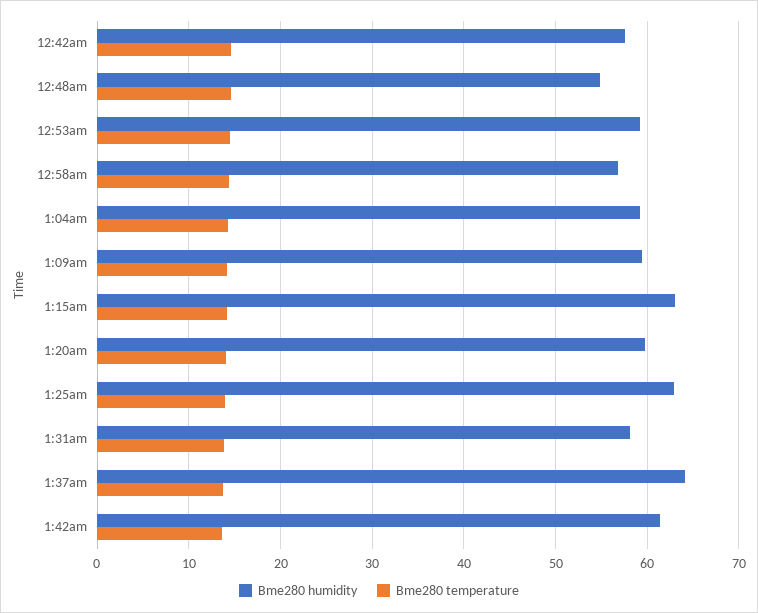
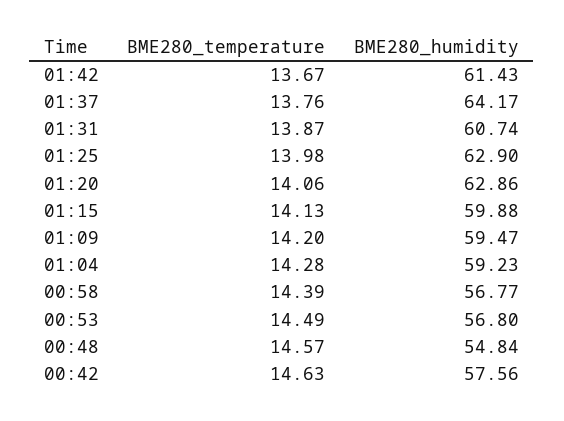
  {
    "Bme280 humidity": {
      "12:42am": 57.56,
      "12:48am": 54.84,
-     "12:53am": 59,
+     "12:53am": 56.8,
      "12:58am": 56.77,
      "1:04am": 59.23,
      "1:09am": 59.47,
-     "1:15am": 63,
+     "1:15am": 59.88,
-     "1:20am": 60,
+     "1:20am": 62.86,
      "1:25am": 62.9,
-     "1:31am": 58,
+     "1:31am": 60.74,
      "1:37am": 64.17,
      "1:42am": 61.43
    },
    "Bme280 temperature": {
      "12:42am": 14.63,
      "12:48am": 14.57,
      "12:53am": 14.49,
      "12:58am": 14.39,
      "1:04am": 14.28,
      "1:09am": 14.2,
      "1:15am": 14.13,
      "1:20am": 14.06,
      "1:25am": 13.98,
      "1:31am": 13.87,
      "1:37am": 13.76,
      "1:42am": 13.67
    }
  }

